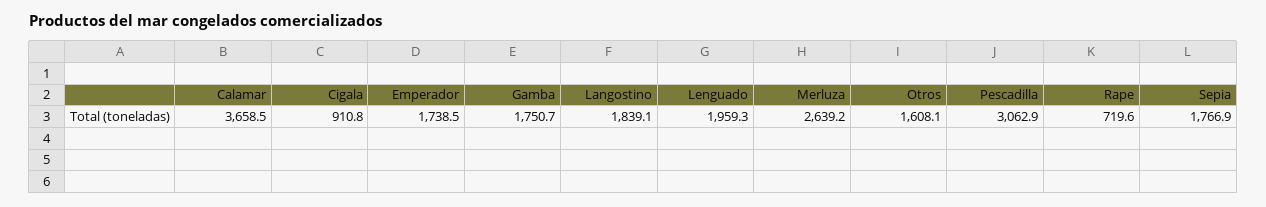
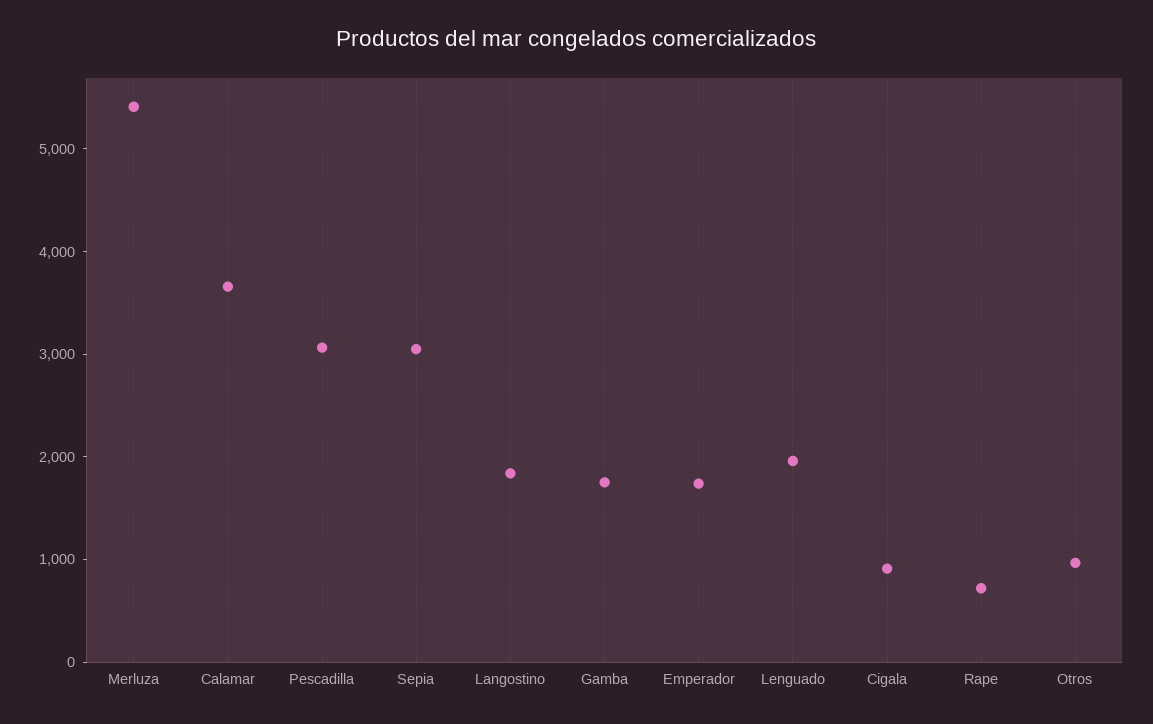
  {
    "Calamar": 3658.5,
    "Cigala": 910.8,
    "Emperador": 1738.5,
    "Gamba": 1750.7,
    "Langostino": 1839.1,
    "Lenguado": 1959.3,
-   "Merluza": 2639.2,
+   "Merluza": 5400,
-   "Otros": 1608.1,
+   "Otros": 1000,
    "Pescadilla": 3062.9,
    "Rape": 719.6,
-   "Sepia": 1766.9
+   "Sepia": 3000
  }

